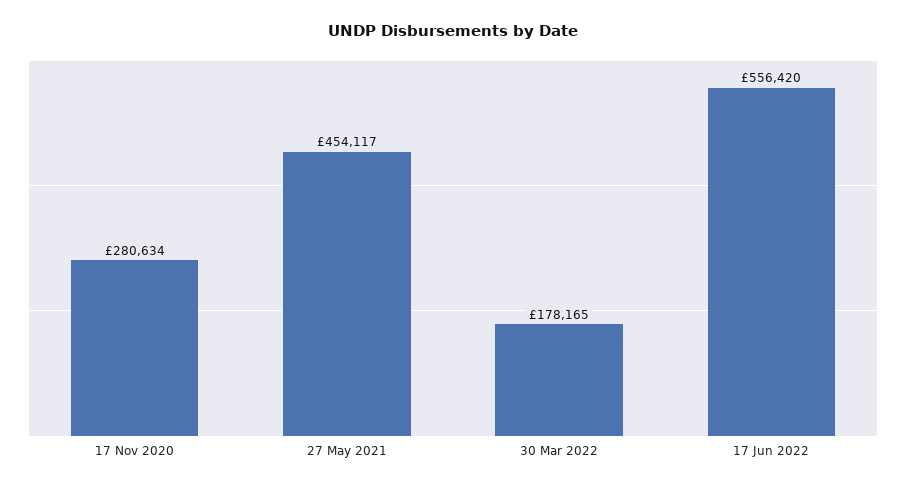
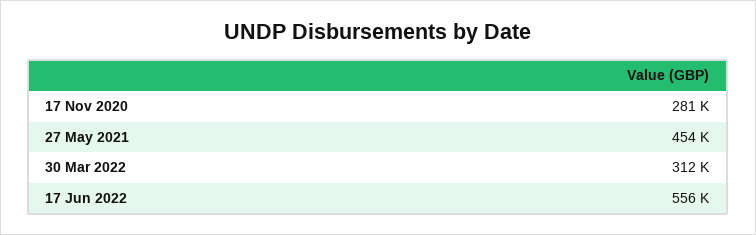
  {
    "17 Nov 2020": 280634,
    "27 May 2021": 454117,
-   "30 Mar 2022": 178165,
+   "30 Mar 2022": 312000,
    "17 Jun 2022": 556420
  }

